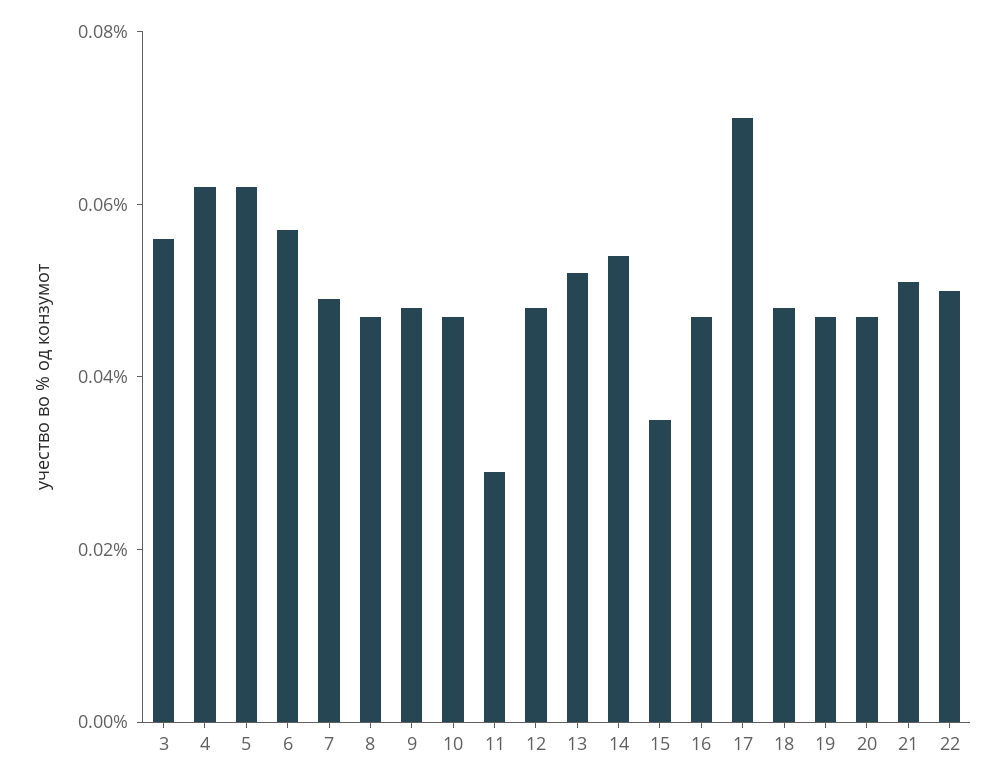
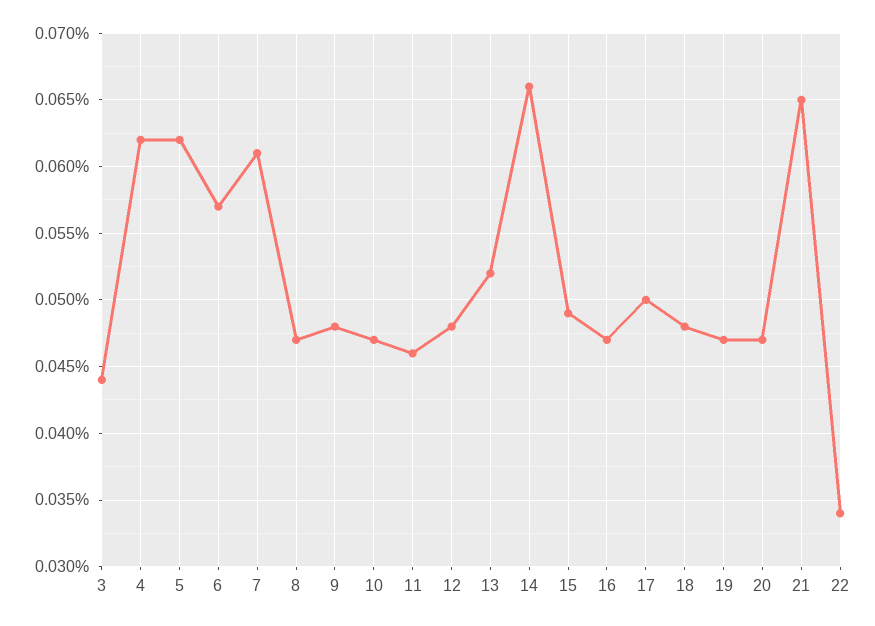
  {
-   "3": 0.055,
+   "3": 0.044,
    "4": 0.062,
    "5": 0.062,
    "6": 0.057,
-   "7": 0.05,
+   "7": 0.061,
    "8": 0.047,
    "9": 0.048,
    "10": 0.047,
-   "11": 0.03,
+   "11": 0.046,
    "12": 0.048,
    "13": 0.052,
-   "14": 0.055,
+   "14": 0.066,
-   "15": 0.035,
+   "15": 0.049,
    "16": 0.047,
-   "17": 0.07,
+   "17": 0.05,
    "18": 0.048,
    "19": 0.047,
    "20": 0.047,
-   "21": 0.05,
+   "21": 0.065,
-   "22": 0.05
+   "22": 0.034
  }

